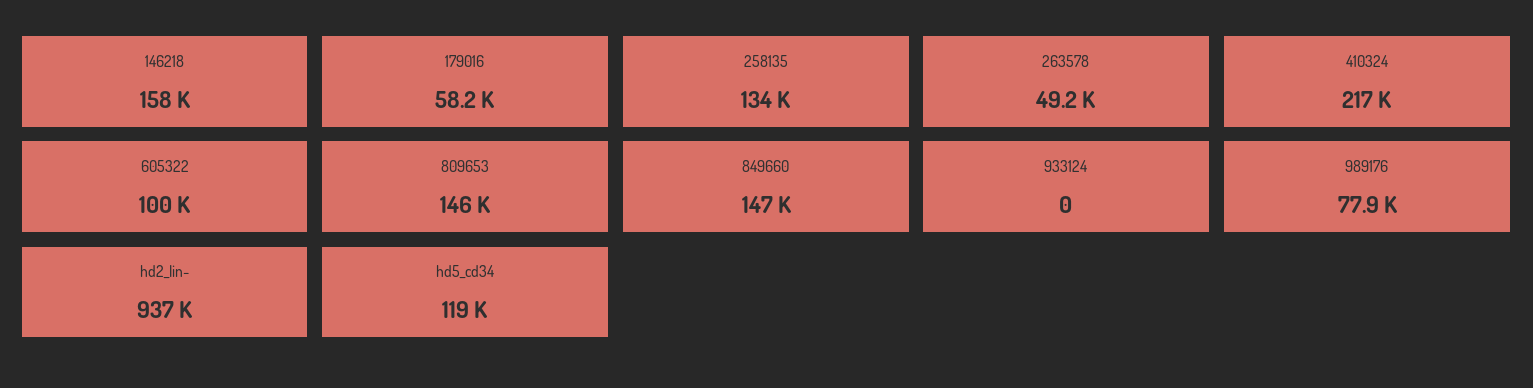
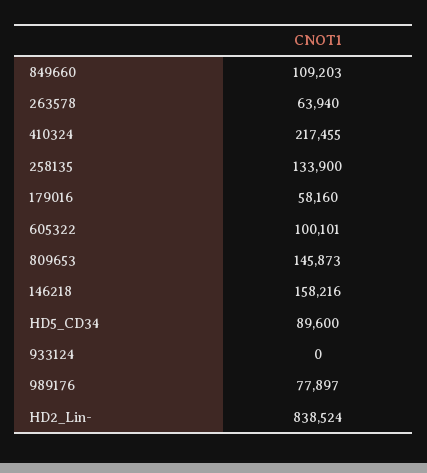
  {
    "146218": 158216,
    "179016": 58160,
    "258135": 133900,
-   "263578": 49200,
+   "263578": 63940,
    "410324": 217455,
    "605322": 100101,
    "809653": 145873,
-   "849660": 147000,
+   "849660": 109203,
    "933124": 0,
    "989176": 77897,
-   "hd2_lin-": 937000,
+   "hd2_lin-": 838524,
-   "hd5_cd34": 119000
+   "hd5_cd34": 89600
  }

